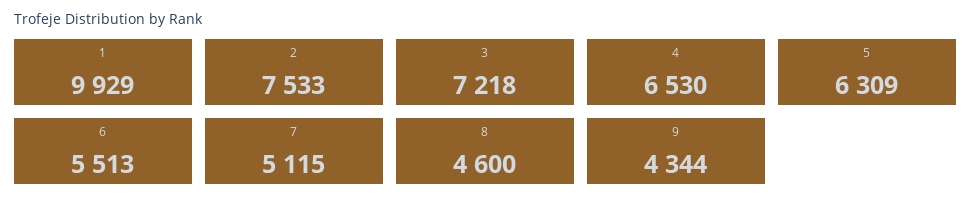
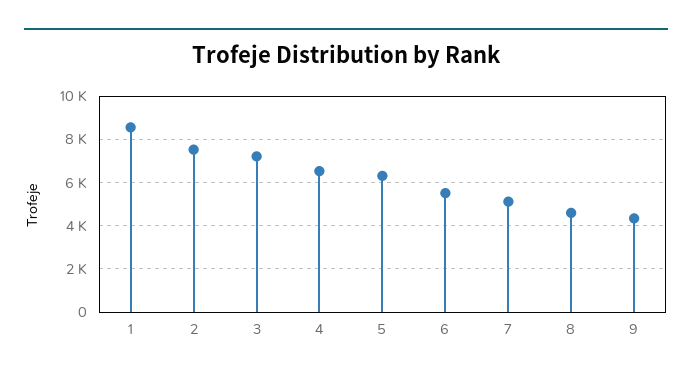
  {
-   "1": 9929,
+   "1": 8500,
    "2": 7533,
    "3": 7218,
    "4": 6530,
    "5": 6309,
    "6": 5513,
    "7": 5115,
    "8": 4600,
    "9": 4344
  }

